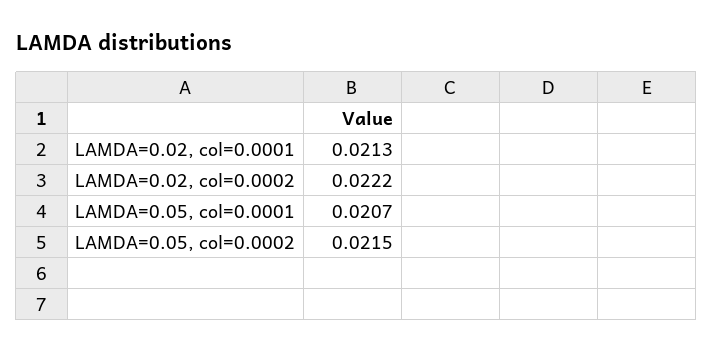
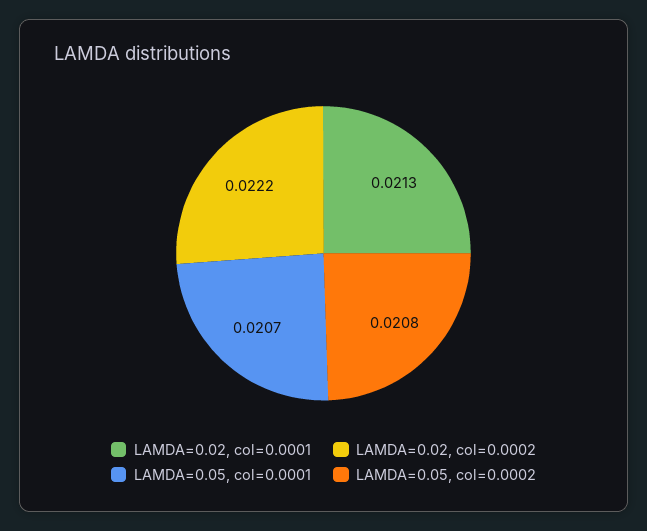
  {
    "LAMDA=0.02, col=0.0001": 0.0213,
    "LAMDA=0.02, col=0.0002": 0.0222,
    "LAMDA=0.05, col=0.0001": 0.0207,
-   "LAMDA=0.05, col=0.0002": 0.0215
+   "LAMDA=0.05, col=0.0002": 0.0208
  }

